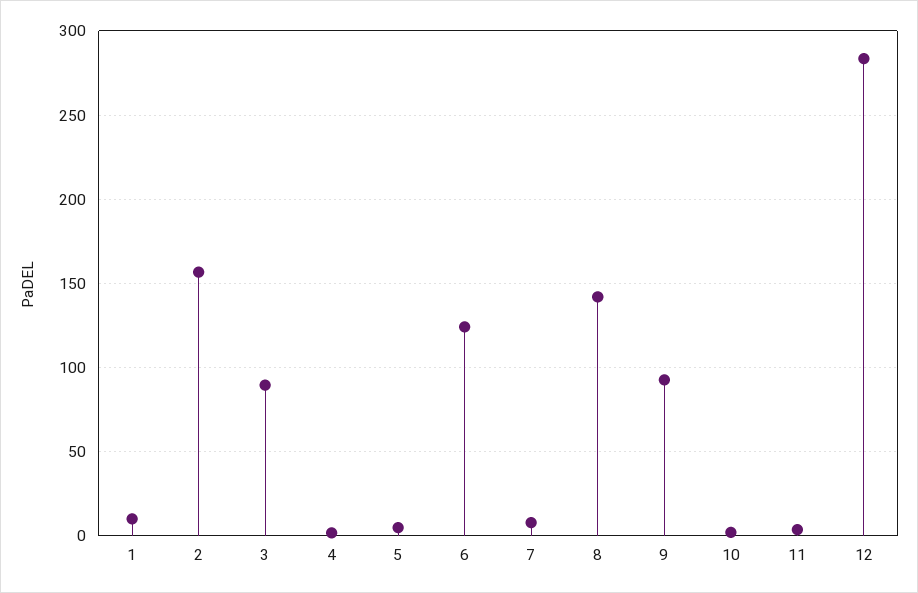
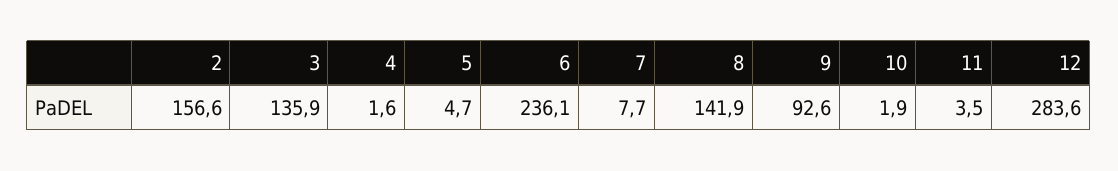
  {
-   "1": 10,
    "2": 156.6,
-   "3": 90,
+   "3": 135.9,
    "4": 1.6,
    "5": 4.7,
-   "6": 125,
+   "6": 236.1,
    "7": 7.7,
    "8": 141.9,
    "9": 92.6,
    "10": 1.9,
    "11": 3.5,
    "12": 283.6
  }

